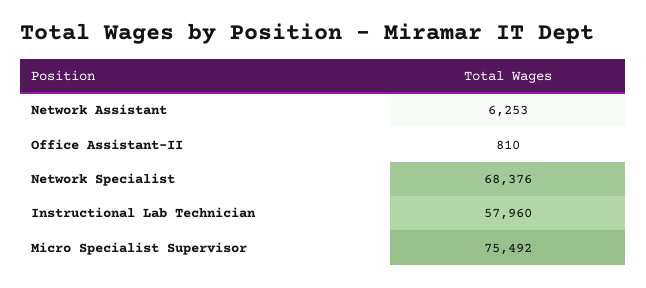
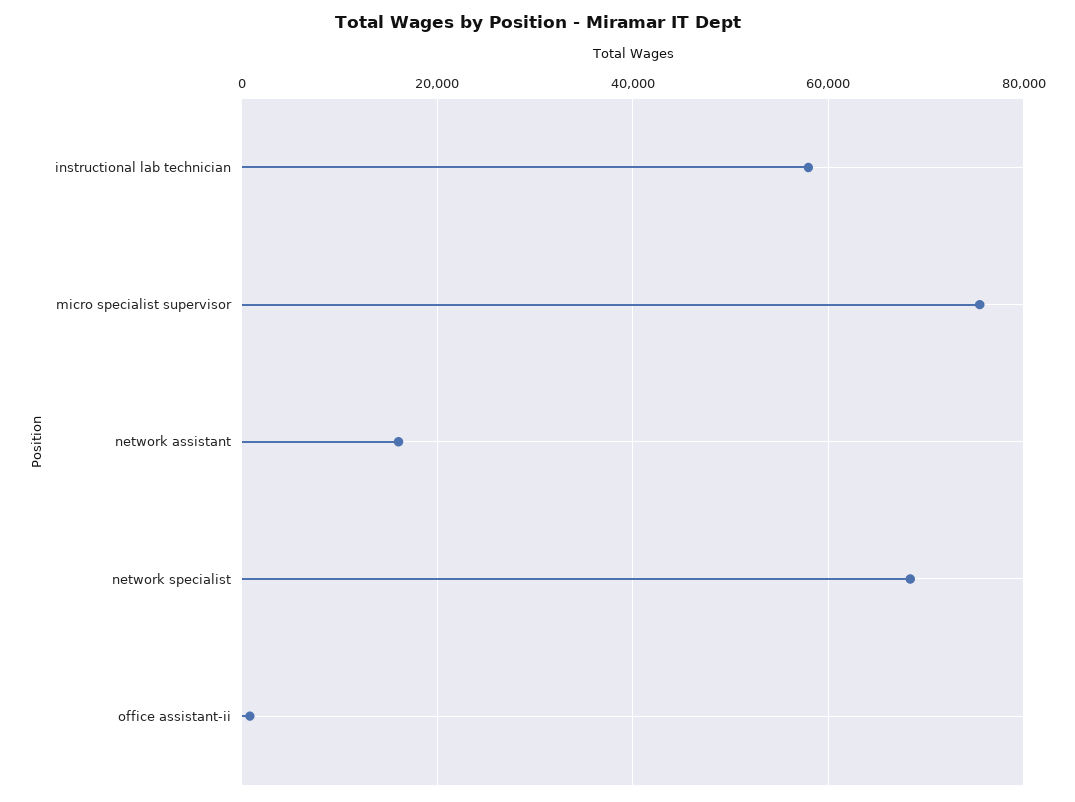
  {
-   "Network Assistant": 6253,
+   "Network Assistant": 16000,
    "Office Assistant-II": 810,
    "Network Specialist": 68376,
    "Instructional Lab Technician": 57960,
    "Micro Specialist Supervisor": 75492
  }

